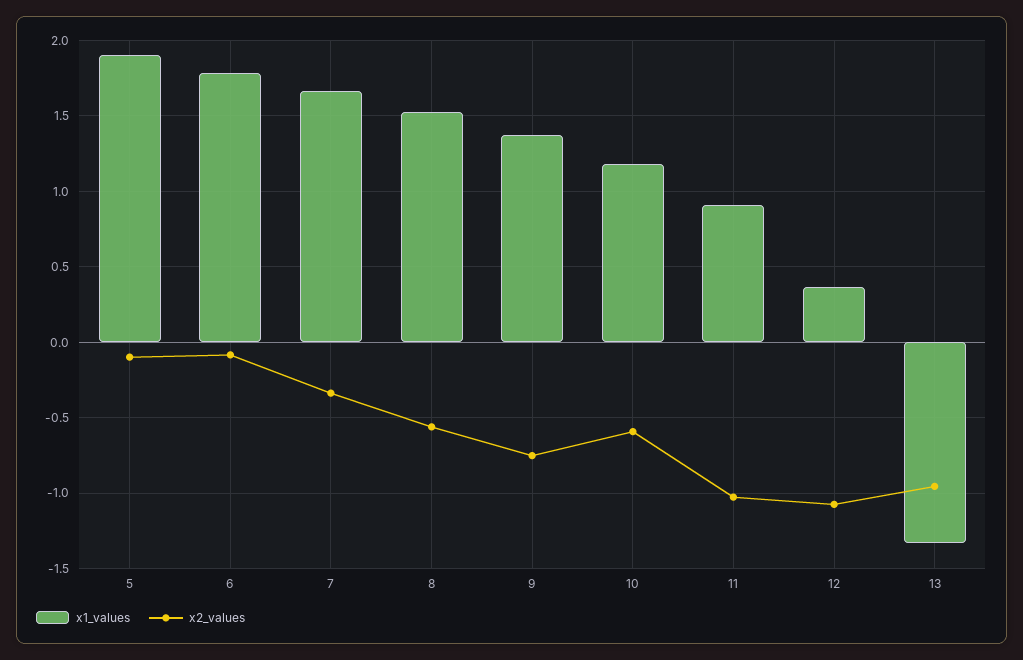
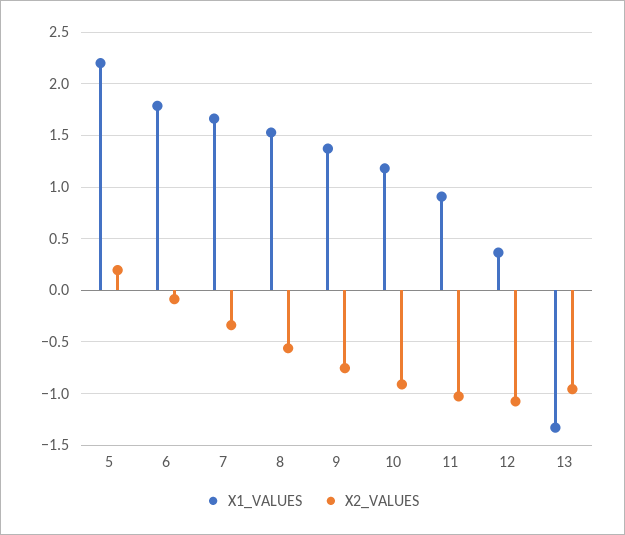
  {
    "x1_values": {
-     "5": 1.9,
+     "5": 2.2,
      "6": 1.8,
      "7": 1.65,
      "8": 1.55,
      "9": 1.35,
      "10": 1.2,
      "11": 0.9,
      "12": 0.35,
      "13": -1.35
    },
    "x2_values": {
-     "5": -0.1,
+     "5": 0.2,
      "6": -0.1,
      "7": -0.35,
      "8": -0.55,
      "9": -0.75,
-     "10": -0.6,
+     "10": -0.9,
      "11": -1.05,
      "12": -1.1,
      "13": -0.95
    }
  }

